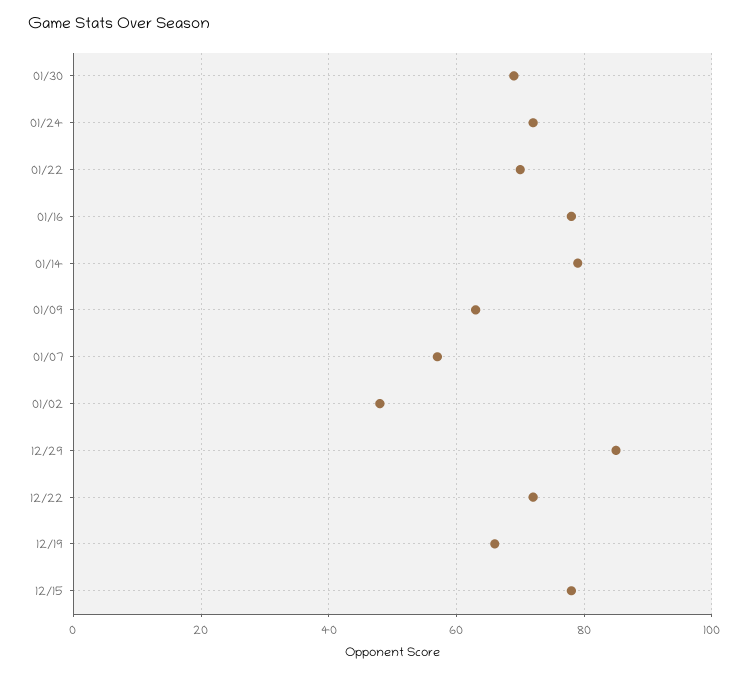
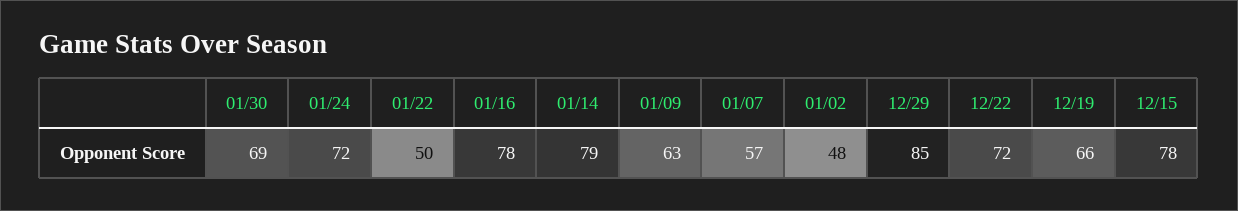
  {
    "01/30": 69,
    "01/24": 72,
-   "01/22": 70,
+   "01/22": 50,
    "01/16": 78,
    "01/14": 79,
    "01/09": 63,
    "01/07": 57,
    "01/02": 48,
    "12/29": 85,
    "12/22": 72,
    "12/19": 66,
    "12/15": 78
  }

